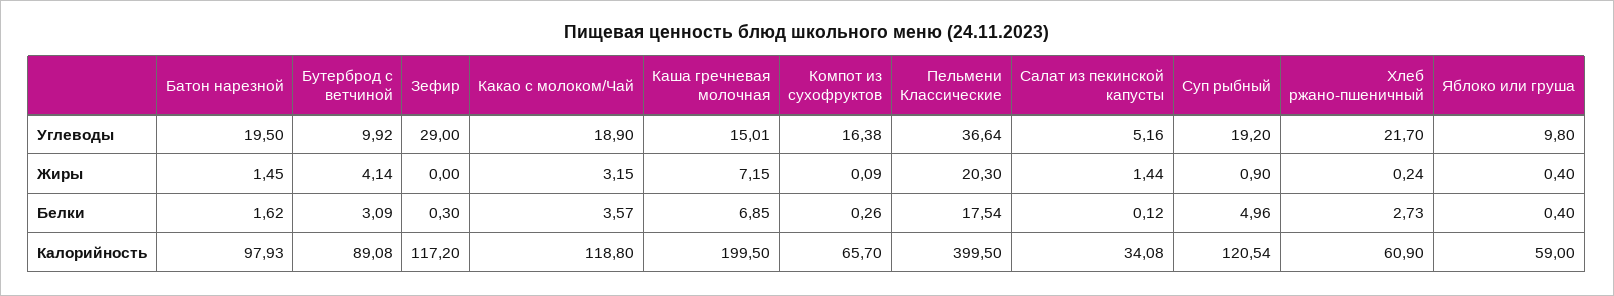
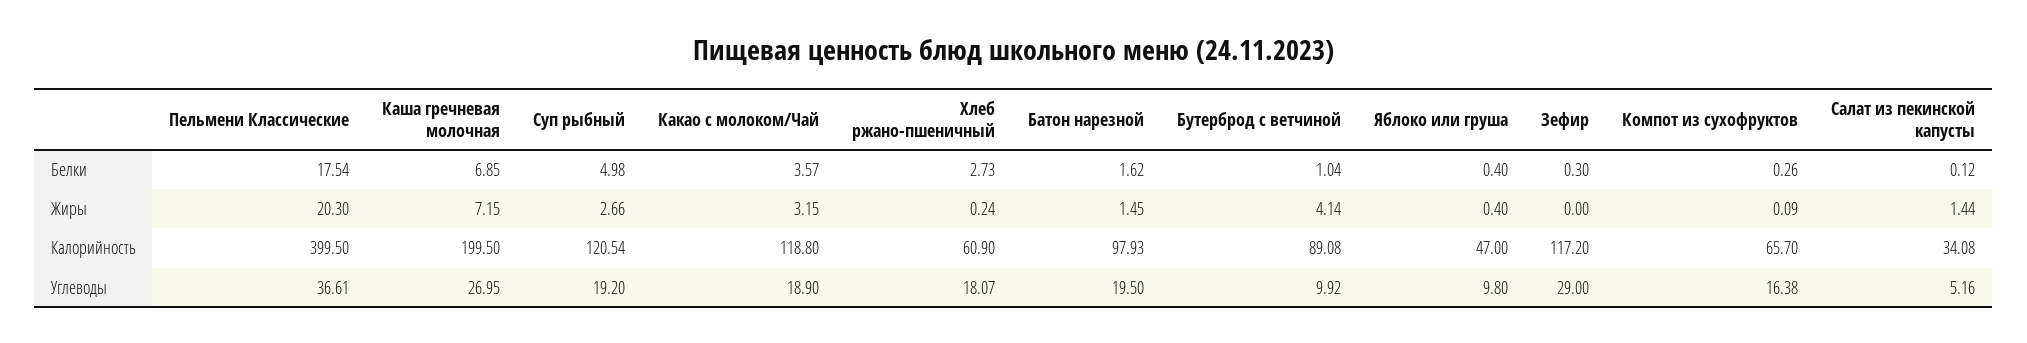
  {
    "Батон нарезной": {
      "Углеводы": 19.5,
      "Жиры": 1.45,
      "Белки": 1.62,
      "Калорийность": 97.93
    },
    "Бутерброд с ветчиной": {
      "Углеводы": 9.92,
      "Жиры": 4.14,
-     "Белки": 3.09,
+     "Белки": 1.04,
      "Калорийность": 89.08
    },
    "Зефир": {
      "Углеводы": 29,
      "Жиры": 0,
      "Белки": 0.3,
      "Калорийность": 117.2
    },
    "Какао с молоком/Чай": {
      "Углеводы": 18.9,
      "Жиры": 3.15,
      "Белки": 3.57,
      "Калорийность": 118.8
    },
    "Каша гречневая молочная": {
-     "Углеводы": 15.01,
+     "Углеводы": 26.95,
      "Жиры": 7.15,
      "Белки": 6.85,
      "Калорийность": 199.5
    },
    "Компот из сухофруктов": {
      "Углеводы": 16.38,
      "Жиры": 0.09,
      "Белки": 0.26,
      "Калорийность": 65.7
    },
    "Пельмени Классические": {
-     "Углеводы": 36.64,
+     "Углеводы": 36.61,
      "Жиры": 20.3,
      "Белки": 17.54,
      "Калорийность": 399.5
    },
    "Салат из пекинской капусты": {
      "Углеводы": 5.16,
      "Жиры": 1.44,
      "Белки": 0.12,
      "Калорийность": 34.08
    },
    "Суп рыбный": {
      "Углеводы": 19.2,
-     "Жиры": 0.9,
+     "Жиры": 2.66,
-     "Белки": 4.96,
+     "Белки": 4.98,
      "Калорийность": 120.54
    },
    "Хлеб ржано-пшеничный": {
-     "Углеводы": 21.7,
+     "Углеводы": 18.07,
      "Жиры": 0.24,
      "Белки": 2.73,
      "Калорийность": 60.9
    },
    "Яблоко или груша": {
      "Углеводы": 9.8,
      "Жиры": 0.4,
      "Белки": 0.4,
-     "Калорийность": 59
+     "Калорийность": 47
    }
  }

